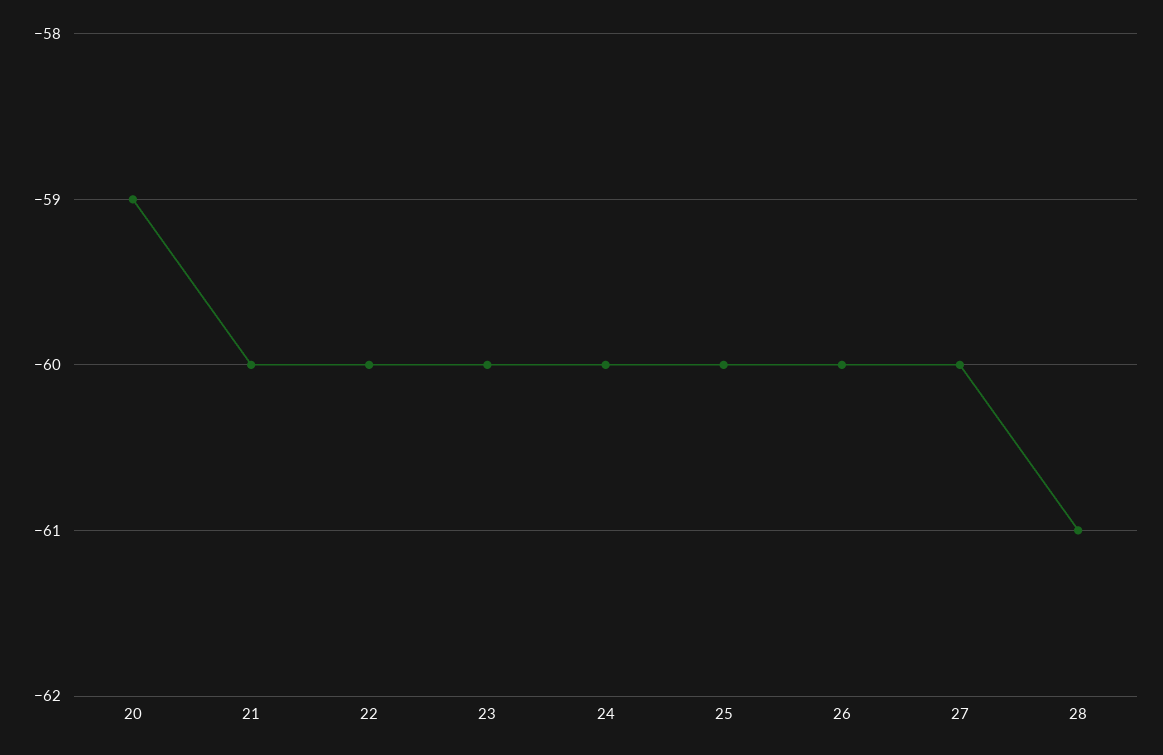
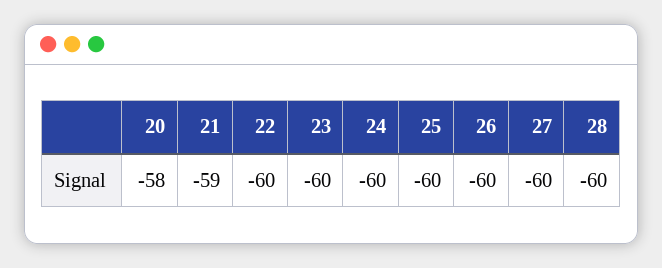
  {
-   "20": -59,
+   "20": -58,
-   "21": -60,
+   "21": -59,
    "22": -60,
    "23": -60,
    "24": -60,
    "25": -60,
    "26": -60,
    "27": -60,
-   "28": -61
+   "28": -60
  }

